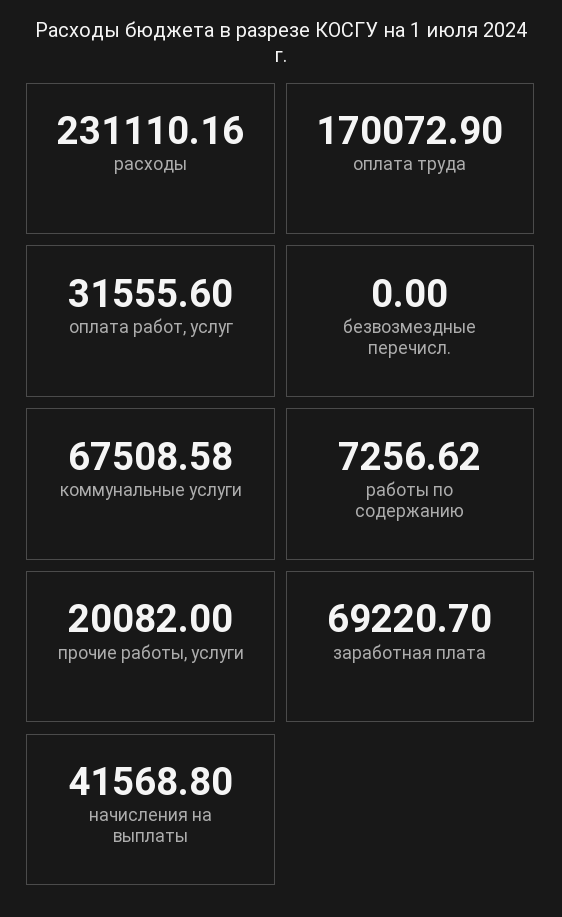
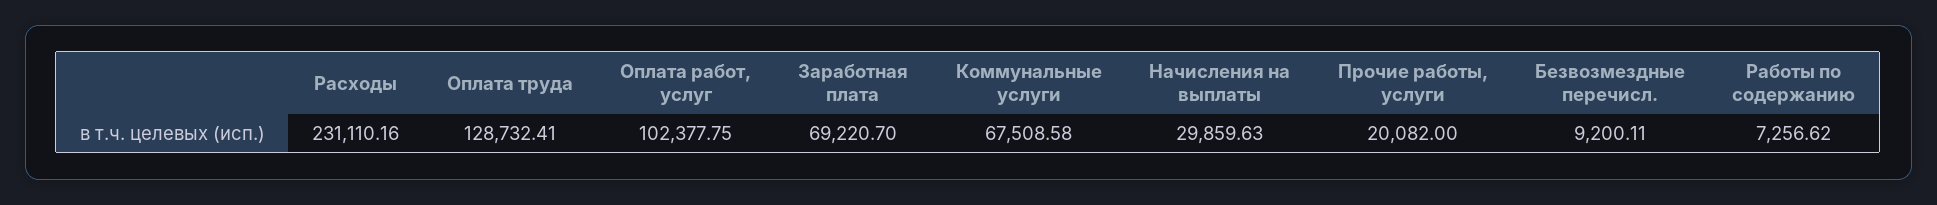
  {
    "расходы": 231110.16,
-   "оплата труда": 170072.9,
+   "оплата труда": 128732.41,
-   "оплата работ, услуг": 31555.6,
+   "оплата работ, услуг": 102377.75,
-   "безвозмездные перечисл.": 0,
+   "безвозмездные перечисл.": 9200.11,
    "коммунальные услуги": 67508.58,
    "работы по содержанию": 7256.62,
    "прочие работы, услуги": 20082,
    "заработная плата": 69220.7,
-   "начисления на выплаты": 41568.8
+   "начисления на выплаты": 29859.63
  }

